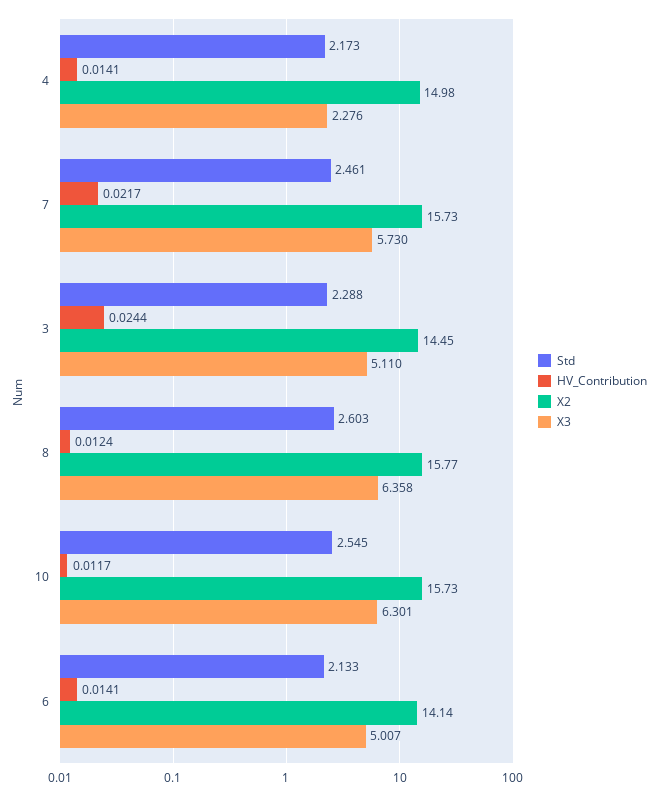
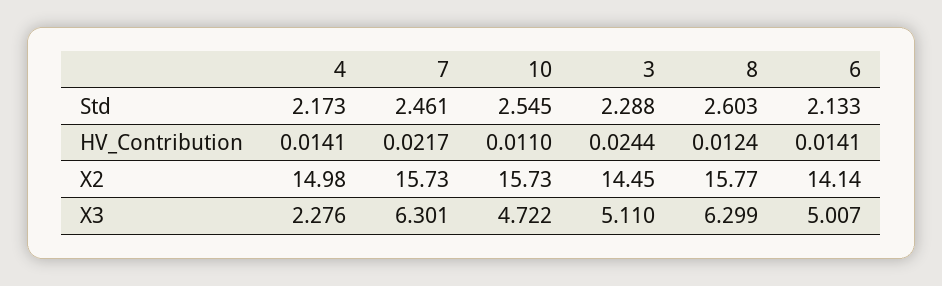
  {
    "Std": {
      "4": 2.173,
      "7": 2.461,
      "3": 2.288,
      "8": 2.603,
      "10": 2.545,
      "6": 2.133
    },
    "HV_Contribution": {
      "4": 0.0141,
      "7": 0.0217,
      "3": 0.0244,
      "8": 0.0124,
-     "10": 0.0117,
+     "10": 0.011,
      "6": 0.0141
    },
    "X2": {
      "4": 14.98,
      "7": 15.73,
      "3": 14.45,
      "8": 15.77,
      "10": 15.73,
      "6": 14.14
    },
    "X3": {
      "4": 2.276,
-     "7": 5.73,
+     "7": 6.301,
      "3": 5.11,
-     "8": 6.358,
+     "8": 6.299,
-     "10": 6.301,
+     "10": 4.722,
      "6": 5.007
    }
  }

